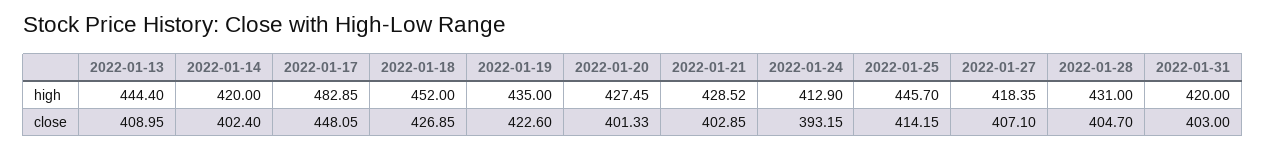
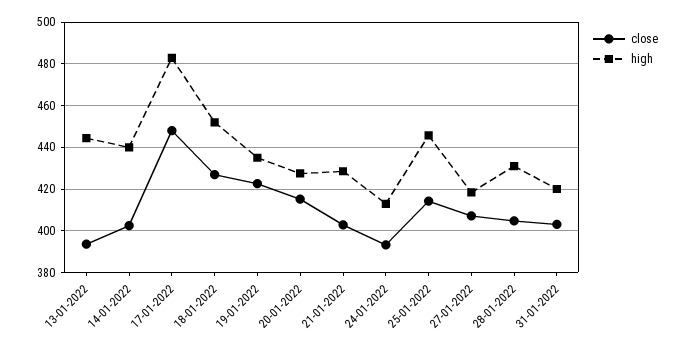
  {
    "high": {
      "2022-01-13": 444.4,
-     "2022-01-14": 420,
+     "2022-01-14": 440,
      "2022-01-17": 482.85,
      "2022-01-18": 452,
      "2022-01-19": 435,
      "2022-01-20": 427.45,
      "2022-01-21": 428.52,
      "2022-01-24": 412.9,
      "2022-01-25": 445.7,
      "2022-01-27": 418.35,
      "2022-01-28": 431,
      "2022-01-31": 420
    },
    "close": {
-     "2022-01-13": 408.95,
+     "2022-01-13": 395,
      "2022-01-14": 402.4,
      "2022-01-17": 448.05,
      "2022-01-18": 426.85,
      "2022-01-19": 422.6,
-     "2022-01-20": 401.33,
+     "2022-01-20": 415,
      "2022-01-21": 402.85,
      "2022-01-24": 393.15,
      "2022-01-25": 414.15,
      "2022-01-27": 407.1,
      "2022-01-28": 404.7,
      "2022-01-31": 403
    }
  }

